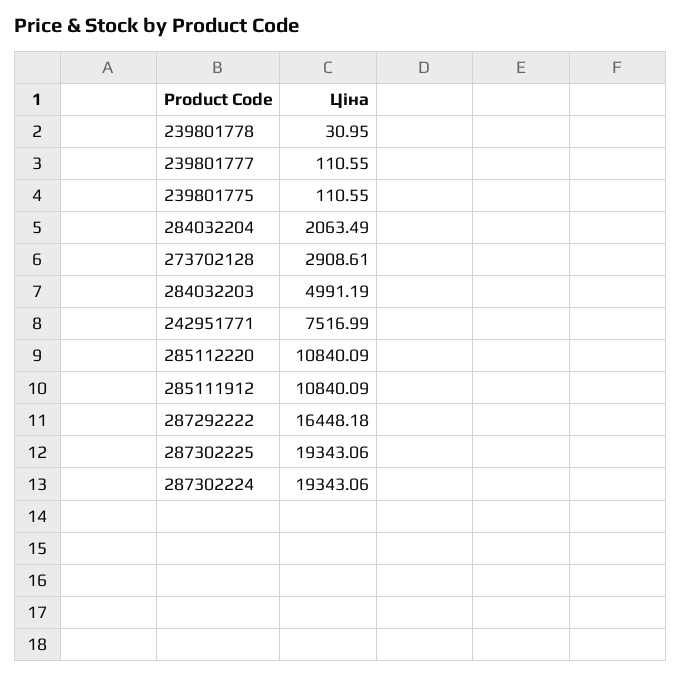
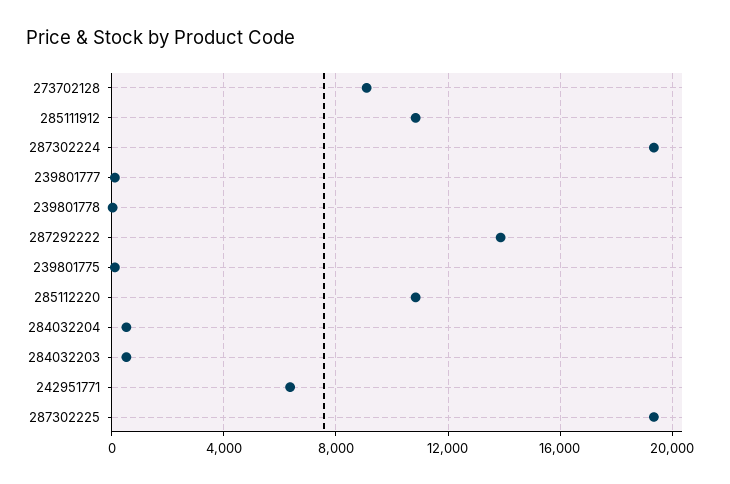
  {
    "239801778": 30.95,
    "239801777": 110.55,
    "239801775": 110.55,
-   "284032204": 2063.49,
+   "284032204": 500,
-   "273702128": 2908.61,
+   "273702128": 9000,
-   "284032203": 4991.19,
+   "284032203": 500,
-   "242951771": 7516.99,
+   "242951771": 6500,
    "285112220": 10840.09,
    "285111912": 10840.09,
-   "287292222": 16448.18,
+   "287292222": 14000,
    "287302225": 19343.06,
    "287302224": 19343.06
  }

